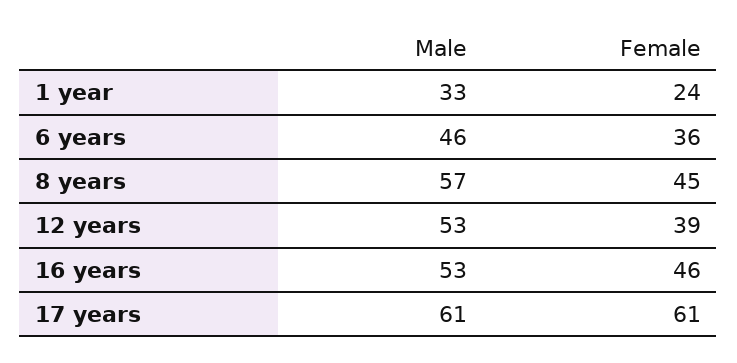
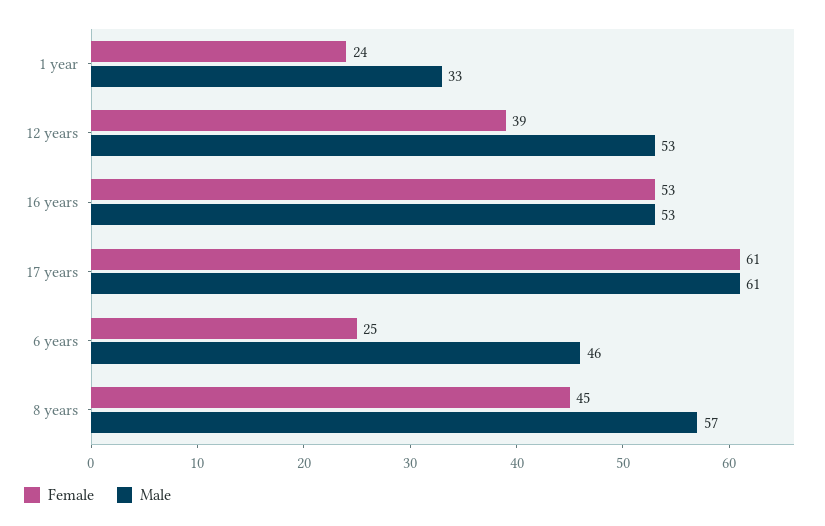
  {
    "Male": {
      "1 year": 33,
      "6 years": 46,
      "8 years": 57,
      "12 years": 53,
      "16 years": 53,
      "17 years": 61
    },
    "Female": {
      "1 year": 24,
-     "6 years": 36,
+     "6 years": 25,
      "8 years": 45,
      "12 years": 39,
-     "16 years": 46,
+     "16 years": 53,
      "17 years": 61
    }
  }

